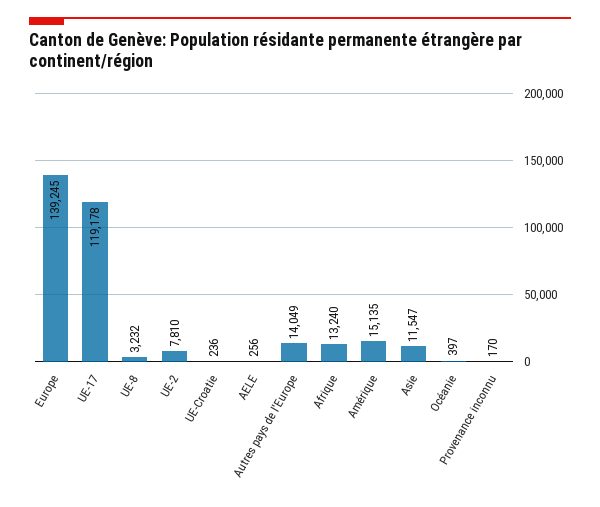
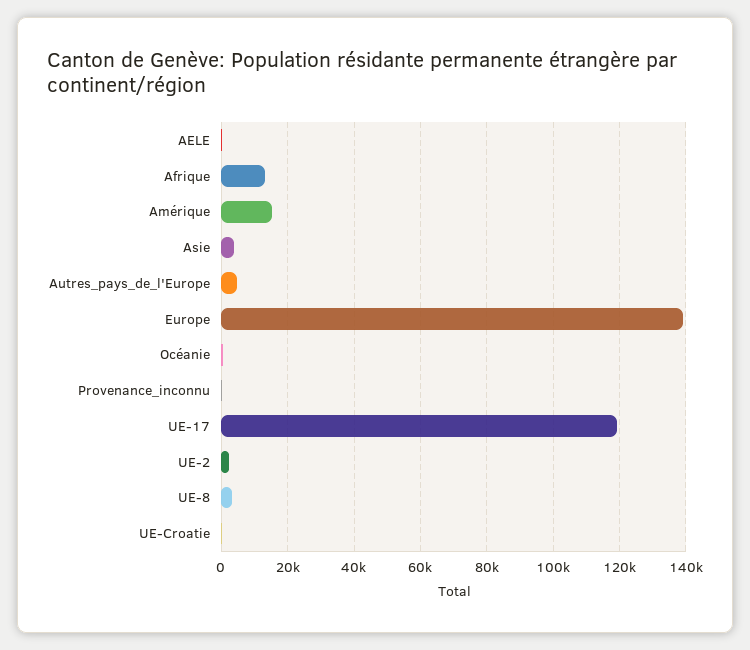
  {
    "Europe": 139245,
    "UE-17": 119178,
    "UE-8": 3232,
-   "UE-2": 7810,
+   "UE-2": 2000,
    "UE-Croatie": 236,
    "AELE": 256,
-   "Autres pays de l'Europe": 14049,
+   "Autres pays de l'Europe": 4000,
    "Afrique": 13240,
    "Amérique": 15135,
-   "Asie": 11547,
+   "Asie": 4000,
    "Océanie": 397,
    "Provenance inconnu": 170
  }

